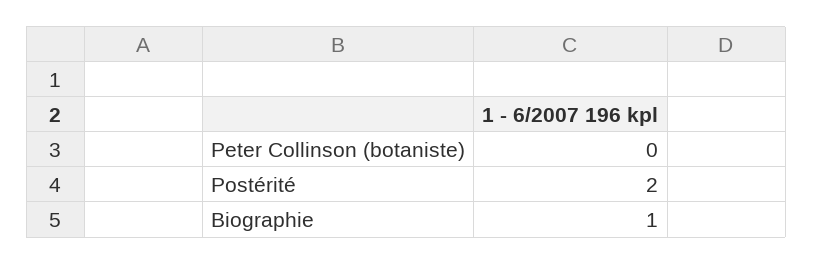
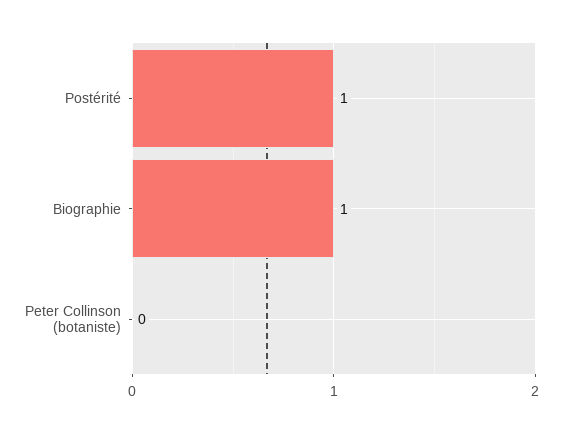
  {
    "Peter Collinson (botaniste)": 0,
-   "Postérité": 2,
+   "Postérité": 1,
    "Biographie": 1
  }

